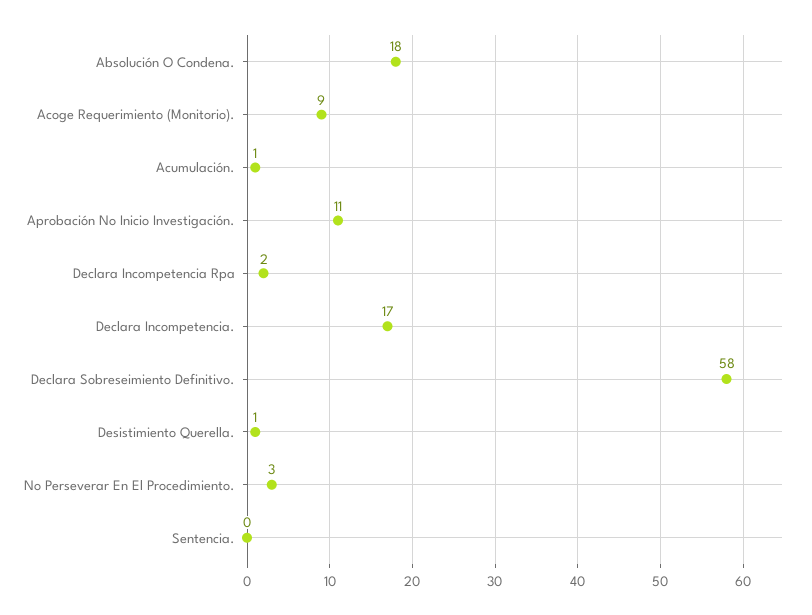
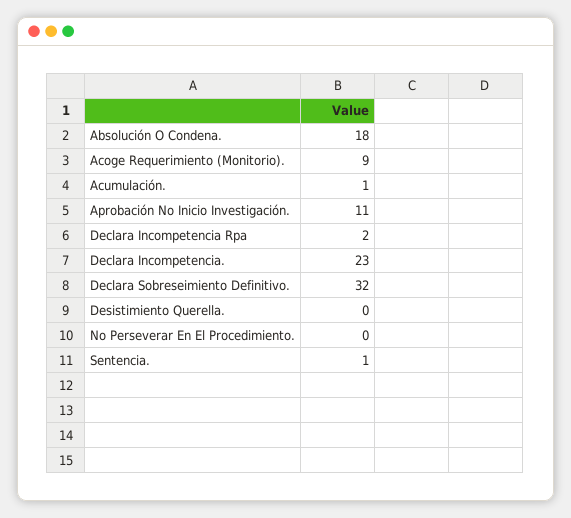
  {
    "Absolución O Condena.": 18,
    "Acoge Requerimiento (Monitorio).": 9,
    "Acumulación.": 1,
    "Aprobación No Inicio Investigación.": 11,
    "Declara Incompetencia Rpa": 2,
-   "Declara Incompetencia.": 17,
+   "Declara Incompetencia.": 23,
-   "Declara Sobreseimiento Definitivo.": 58,
+   "Declara Sobreseimiento Definitivo.": 32,
-   "Desistimiento Querella.": 1,
+   "Desistimiento Querella.": 0,
-   "No Perseverar En El Procedimiento.": 3,
+   "No Perseverar En El Procedimiento.": 0,
-   "Sentencia.": 0
+   "Sentencia.": 1
  }

